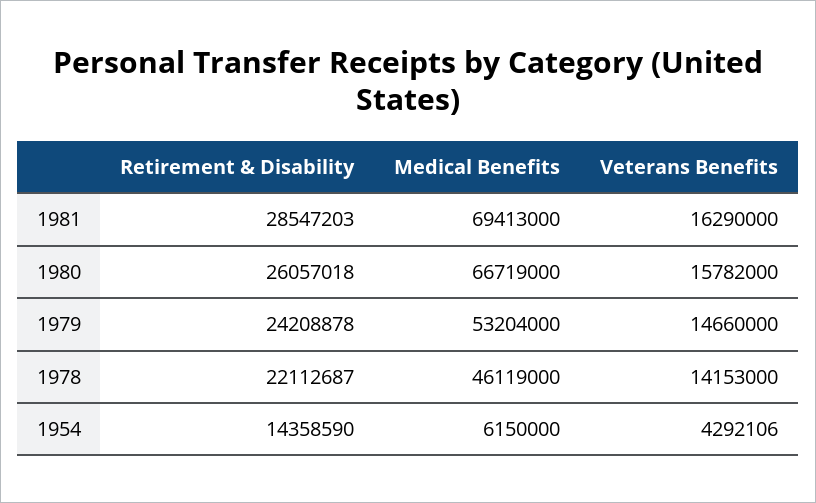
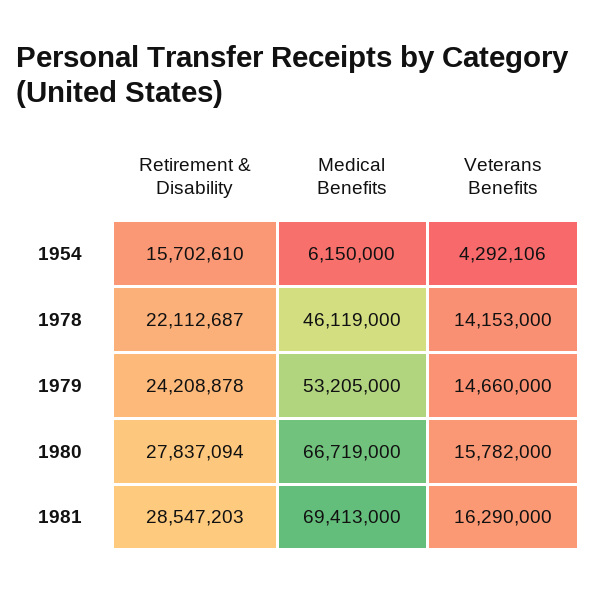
  {
    "Retirement & Disability": {
      "1981": 28547203,
-     "1980": 26057018,
+     "1980": 27837094,
      "1979": 24208878,
      "1978": 22112687,
-     "1954": 14358590
+     "1954": 15702610
    },
    "Medical Benefits": {
      "1981": 69413000,
      "1980": 66719000,
-     "1979": 53204000,
+     "1979": 53205000,
      "1978": 46119000,
      "1954": 6150000
    },
    "Veterans Benefits": {
      "1981": 16290000,
      "1980": 15782000,
      "1979": 14660000,
      "1978": 14153000,
      "1954": 4292106
    }
  }

